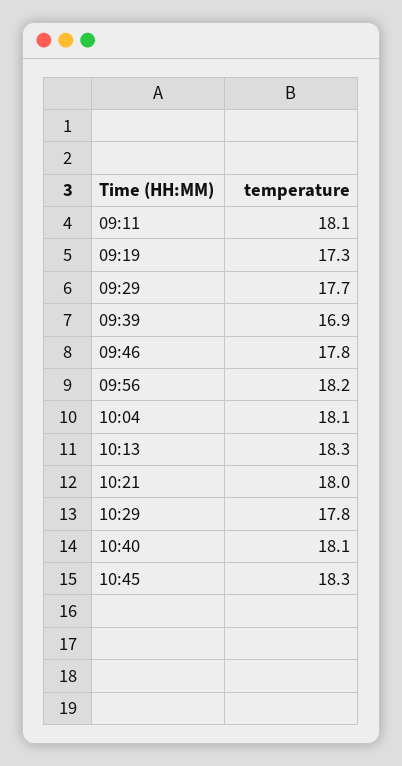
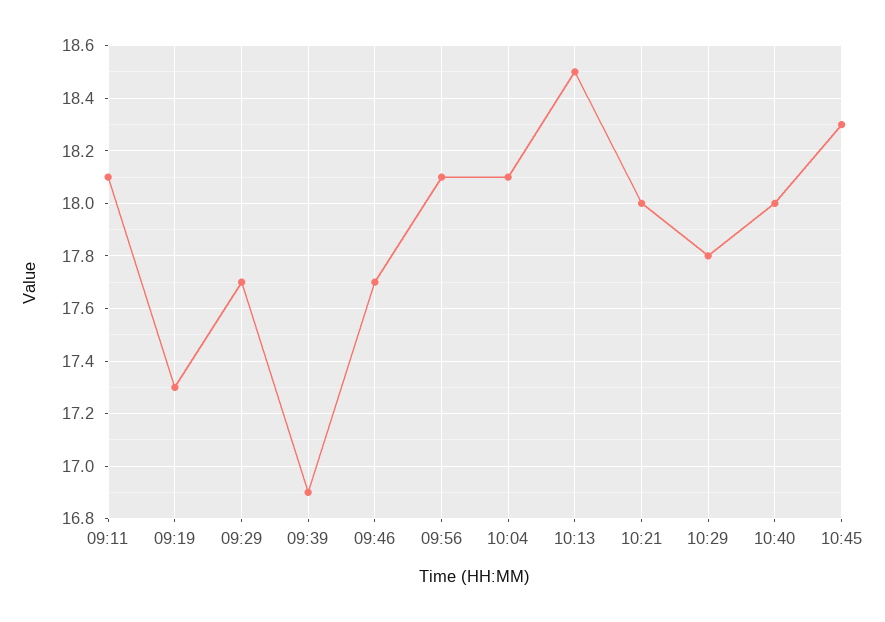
  {
    "09:11": 18.1,
    "09:19": 17.3,
    "09:29": 17.7,
    "09:39": 16.9,
-   "09:46": 17.8,
+   "09:46": 17.7,
-   "09:56": 18.2,
+   "09:56": 18.1,
    "10:04": 18.1,
-   "10:13": 18.3,
+   "10:13": 18.5,
    "10:21": 18,
    "10:29": 17.8,
-   "10:40": 18.1,
+   "10:40": 18,
    "10:45": 18.3
  }

